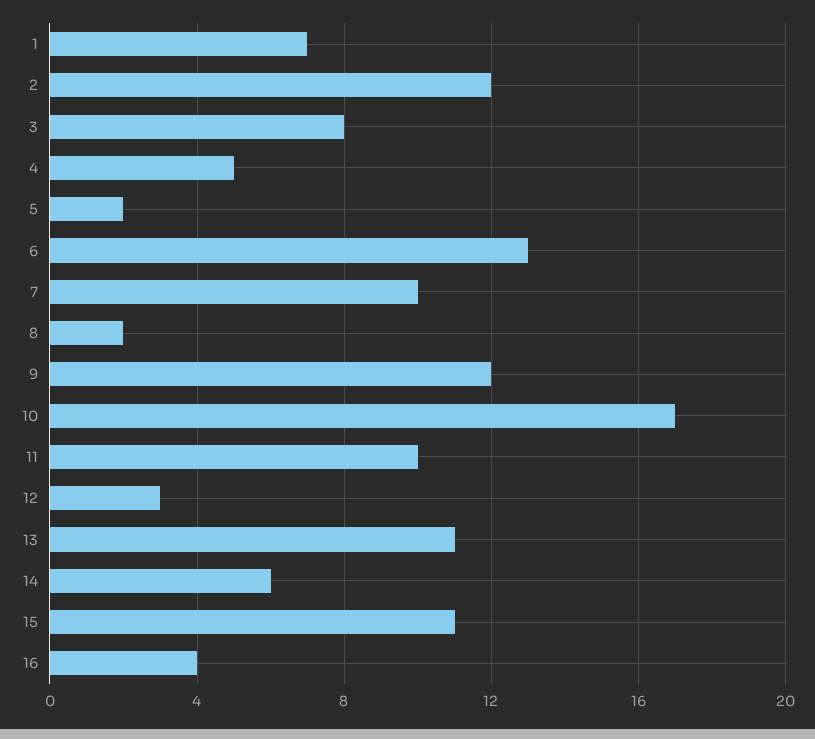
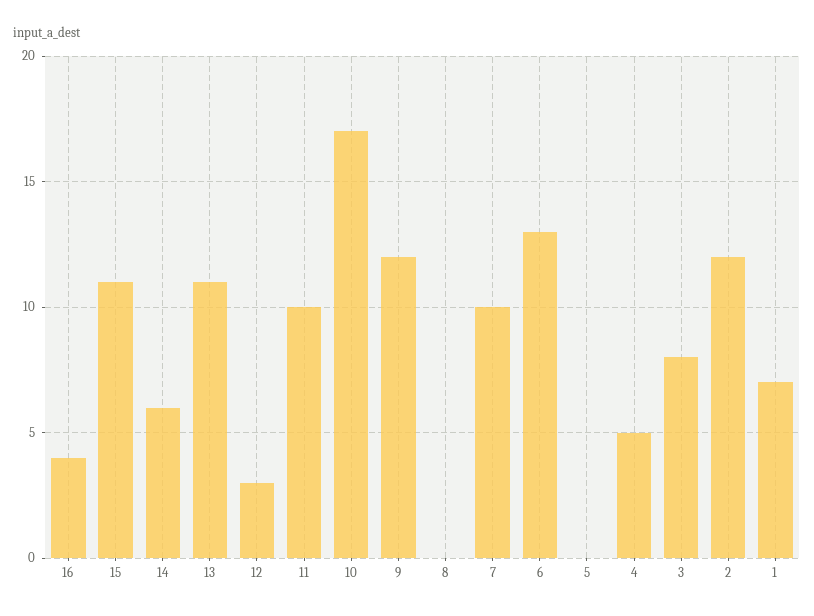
  {
    "1": 7,
    "2": 12,
    "3": 8,
    "4": 5,
-   "5": 2,
+   "5": 0,
    "6": 13,
    "7": 10,
-   "8": 2,
+   "8": 0,
    "9": 12,
    "10": 17,
    "11": 10,
    "12": 3,
    "13": 11,
    "14": 6,
    "15": 11,
    "16": 4
  }

